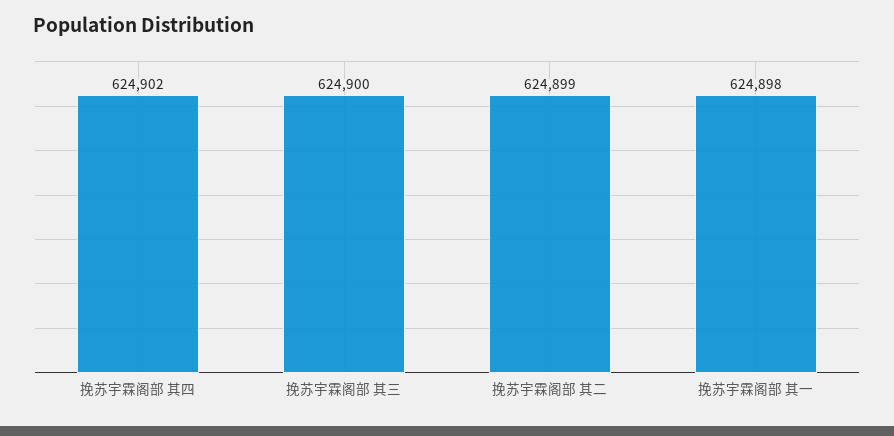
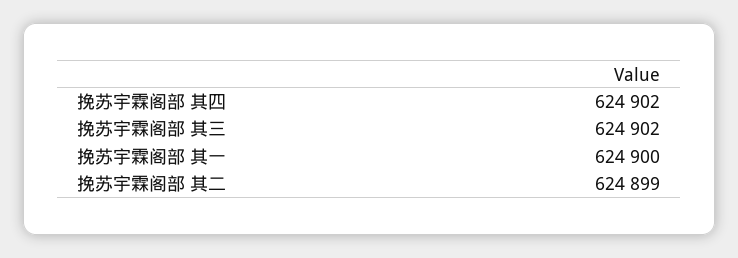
  {
    "挽苏宇霖阁部 其四": 624902,
-   "挽苏宇霖阁部 其三": 624900,
+   "挽苏宇霖阁部 其三": 624902,
    "挽苏宇霖阁部 其二": 624899,
-   "挽苏宇霖阁部 其一": 624898
+   "挽苏宇霖阁部 其一": 624900
  }

